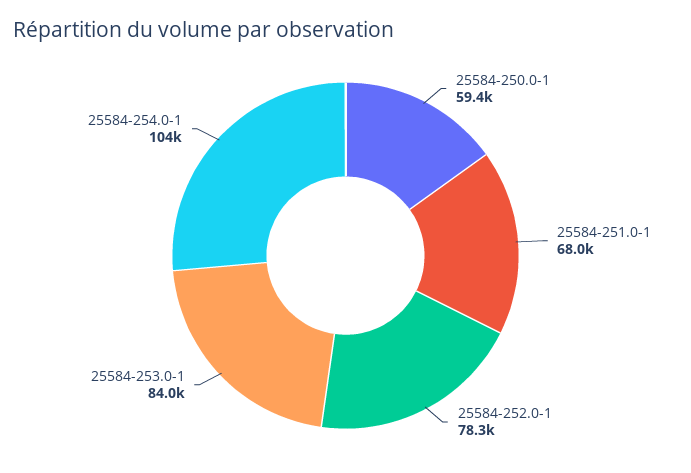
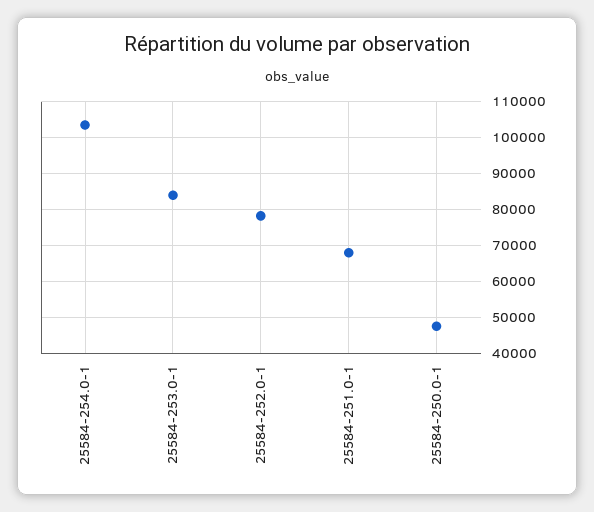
  {
-   "25584-250.0-1": 59400,
+   "25584-250.0-1": 48000,
    "25584-251.0-1": 68000,
    "25584-252.0-1": 78300,
    "25584-253.0-1": 84000,
    "25584-254.0-1": 104000
  }

